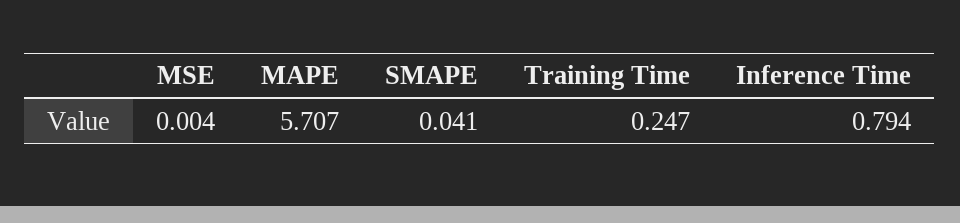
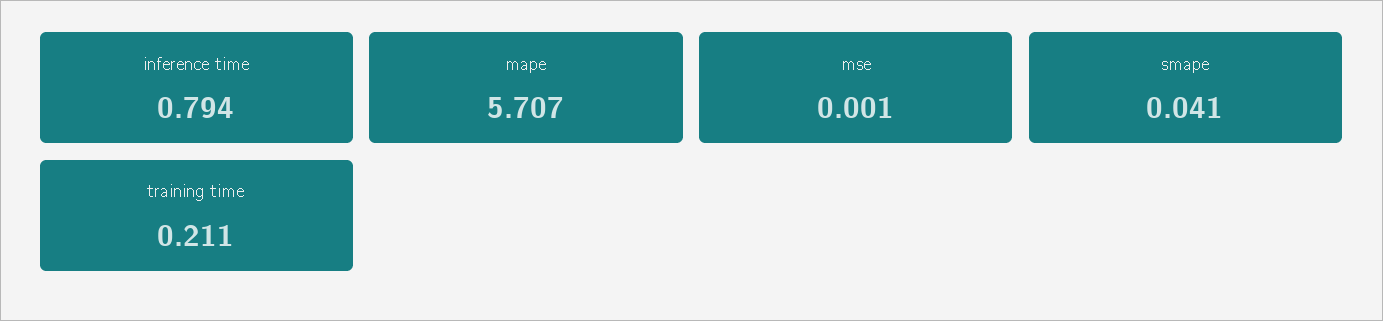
  {
-   "MSE": 0.004,
+   "MSE": 0.001,
    "MAPE": 5.707,
    "SMAPE": 0.041,
-   "Training Time": 0.247,
+   "Training Time": 0.211,
    "Inference Time": 0.794
  }

